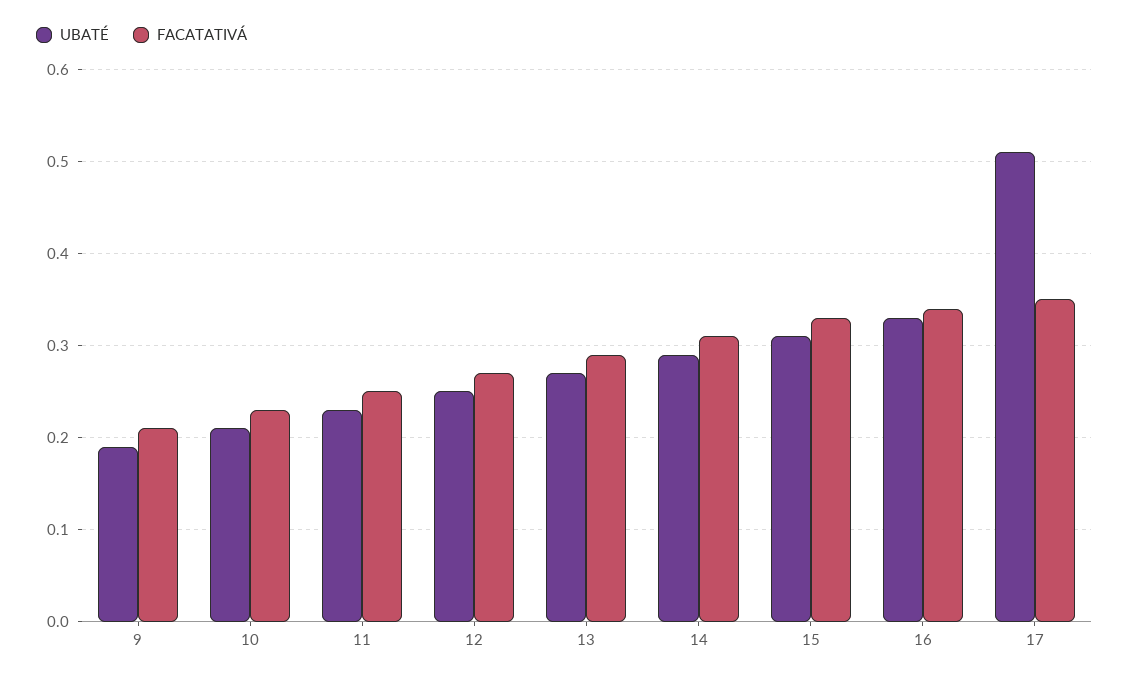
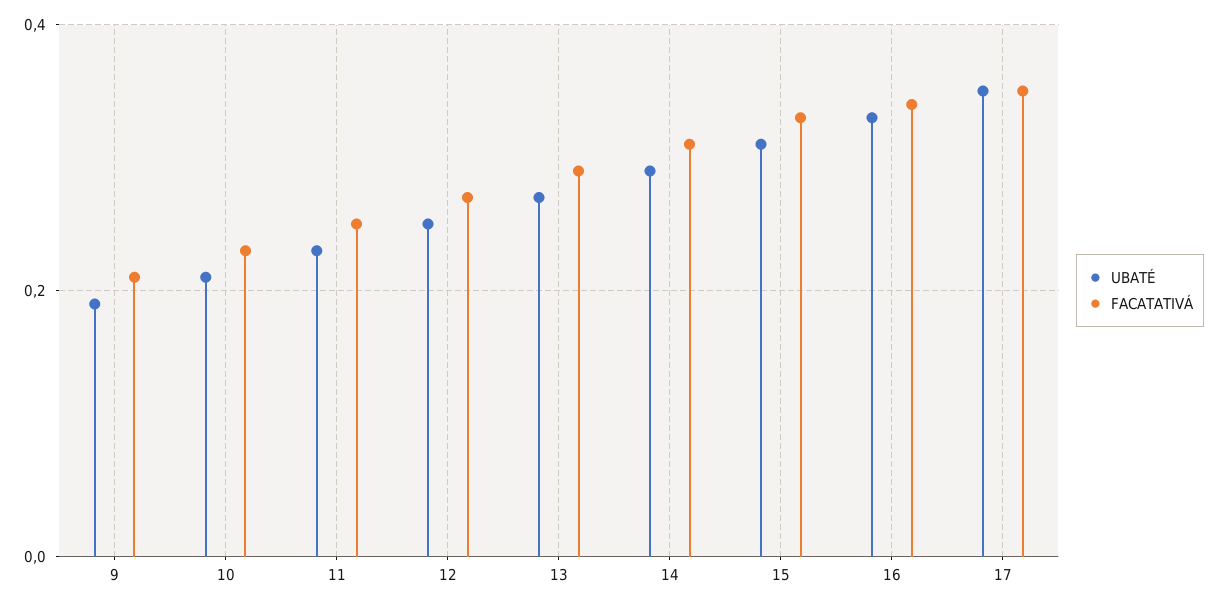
  {
    "UBATÉ": {
      "9": 0.19,
      "10": 0.21,
      "11": 0.23,
      "12": 0.25,
      "13": 0.27,
      "14": 0.29,
      "15": 0.31,
      "16": 0.33,
-     "17": 0.51
+     "17": 0.35
    },
    "FACATATIVÁ": {
      "9": 0.21,
      "10": 0.23,
      "11": 0.25,
      "12": 0.27,
      "13": 0.29,
      "14": 0.31,
      "15": 0.33,
      "16": 0.34,
      "17": 0.35
    }
  }

